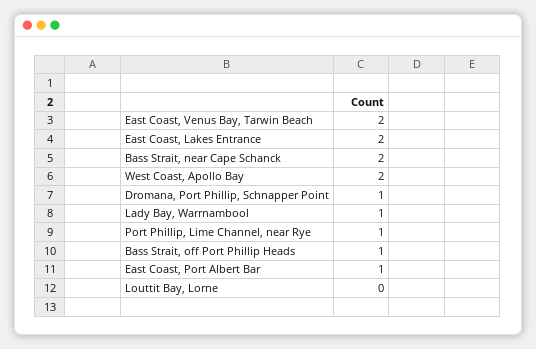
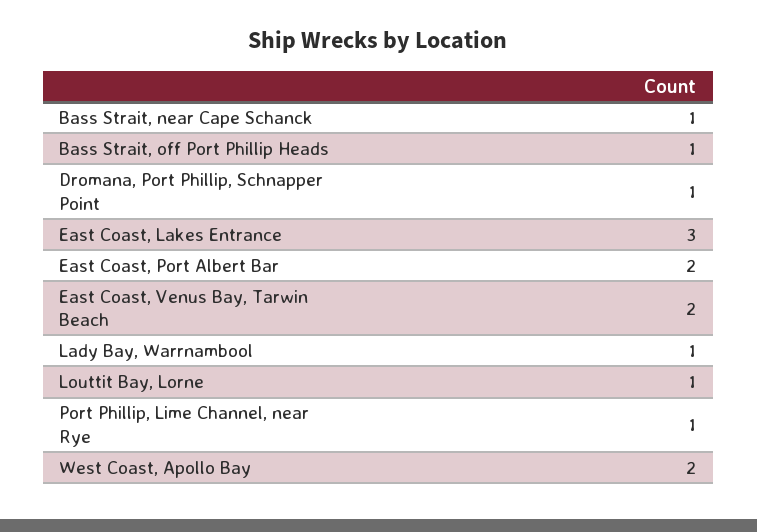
  {
    "East Coast, Venus Bay, Tarwin Beach": 2,
-   "East Coast, Lakes Entrance": 2,
+   "East Coast, Lakes Entrance": 3,
-   "Bass Strait, near Cape Schanck": 2,
+   "Bass Strait, near Cape Schanck": 1,
    "West Coast, Apollo Bay": 2,
    "Dromana, Port Phillip, Schnapper Point": 1,
    "Lady Bay, Warrnambool": 1,
    "Port Phillip, Lime Channel, near Rye": 1,
    "Bass Strait, off Port Phillip Heads": 1,
-   "East Coast, Port Albert Bar": 1,
+   "East Coast, Port Albert Bar": 2,
-   "Louttit Bay, Lorne": 0
+   "Louttit Bay, Lorne": 1
  }

